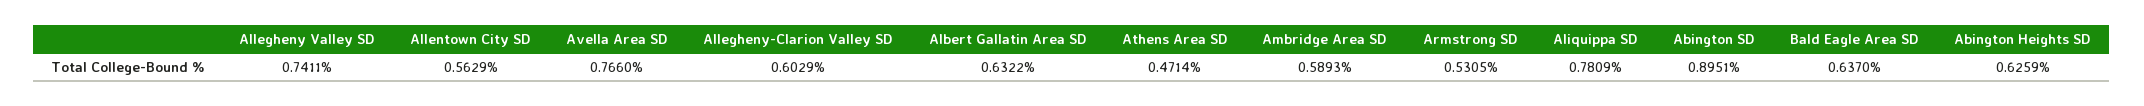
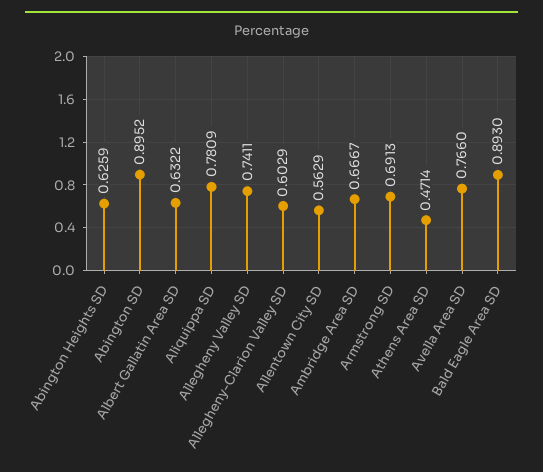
  {
    "Allegheny Valley SD": 0.7411,
    "Allentown City SD": 0.5629,
    "Avella Area SD": 0.766,
    "Allegheny-Clarion Valley SD": 0.6029,
    "Albert Gallatin Area SD": 0.6322,
    "Athens Area SD": 0.4714,
-   "Ambridge Area SD": 0.5893,
+   "Ambridge Area SD": 0.6667,
-   "Armstrong SD": 0.5305,
+   "Armstrong SD": 0.6913,
    "Aliquippa SD": 0.7809,
-   "Abington SD": 0.8951,
+   "Abington SD": 0.8952,
-   "Bald Eagle Area SD": 0.637,
+   "Bald Eagle Area SD": 0.893,
    "Abington Heights SD": 0.6259
  }

